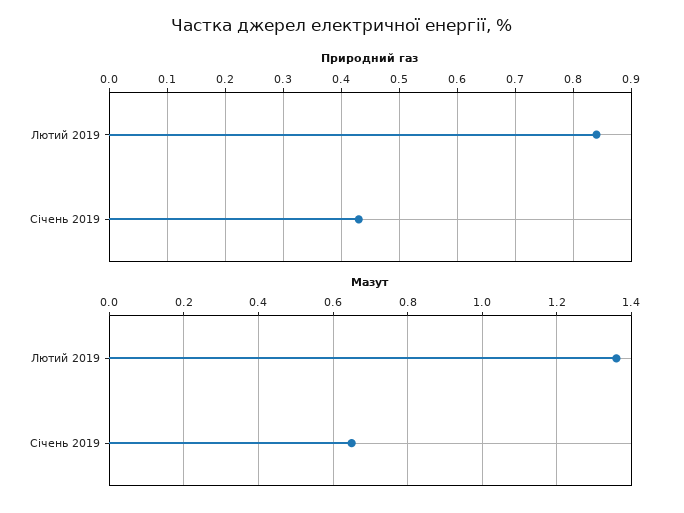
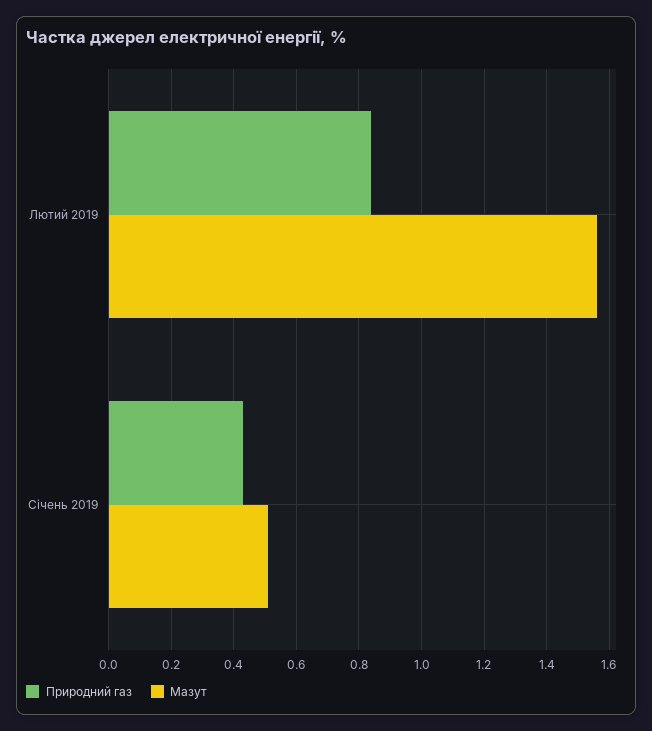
  {
    "Природний газ": {
      "Лютий 2019": 0.85,
      "Січень 2019": 0.45
    },
    "Мазут": {
-     "Лютий 2019": 1.35,
+     "Лютий 2019": 1.55,
-     "Січень 2019": 0.65
+     "Січень 2019": 0.5
    }
  }

